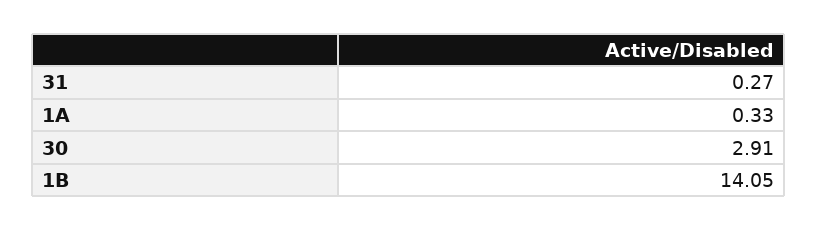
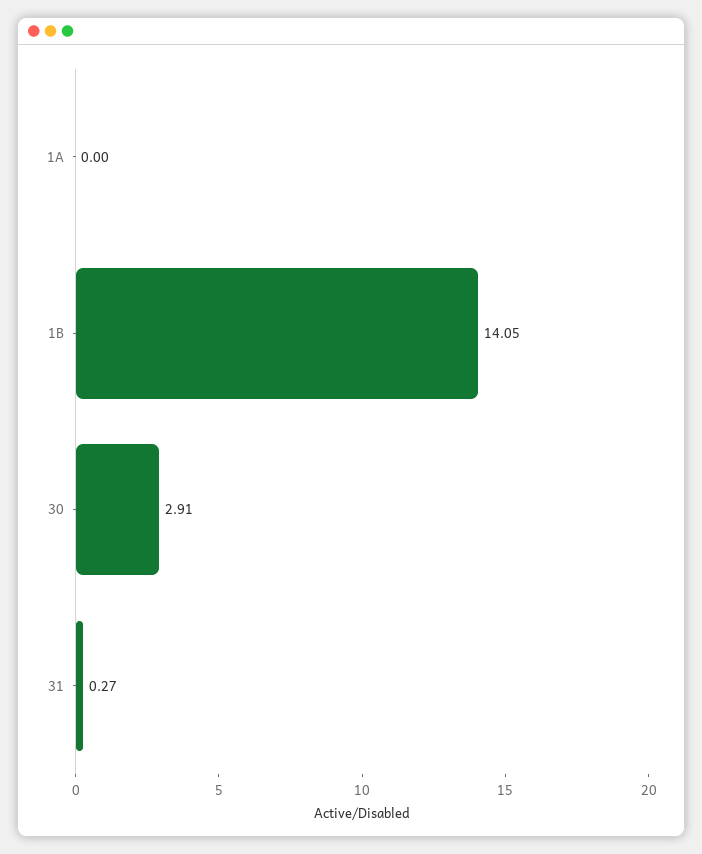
  {
    "31": 0.27,
-   "1A": 0.33,
+   "1A": 0,
    "30": 2.91,
    "1B": 14.05
  }

